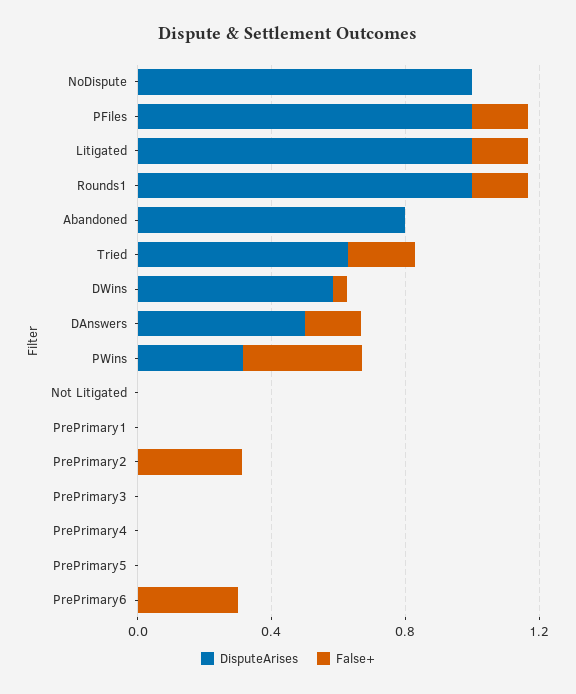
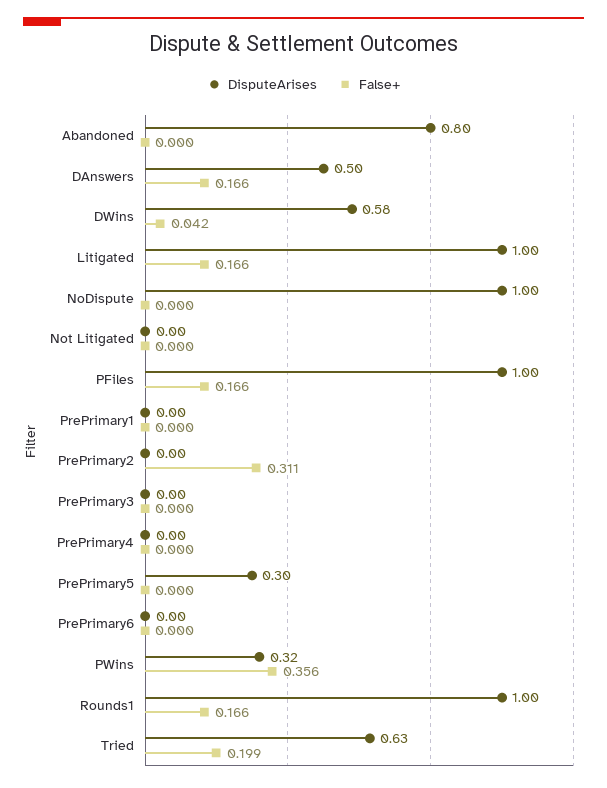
  {
    "DisputeArises": {
      "NoDispute": 1,
      "PFiles": 1,
      "Litigated": 1,
      "Rounds1": 1,
      "Abandoned": 0.8,
      "Tried": 0.63,
      "DWins": 0.58,
      "DAnswers": 0.5,
      "PWins": 0.32,
      "Not Litigated": 0,
      "PrePrimary1": 0,
      "PrePrimary2": 0,
      "PrePrimary3": 0,
      "PrePrimary4": 0,
-     "PrePrimary5": 0,
+     "PrePrimary5": 0.3,
      "PrePrimary6": 0
    },
    "False+": {
      "NoDispute": 0,
      "PFiles": 0.166,
      "Litigated": 0.166,
      "Rounds1": 0.166,
      "Abandoned": 0,
      "Tried": 0.199,
      "DWins": 0.042,
      "DAnswers": 0.166,
      "PWins": 0.356,
      "Not Litigated": 0,
      "PrePrimary1": 0,
      "PrePrimary2": 0.311,
      "PrePrimary3": 0,
      "PrePrimary4": 0,
      "PrePrimary5": 0,
-     "PrePrimary6": 0.3
+     "PrePrimary6": 0
    }
  }

